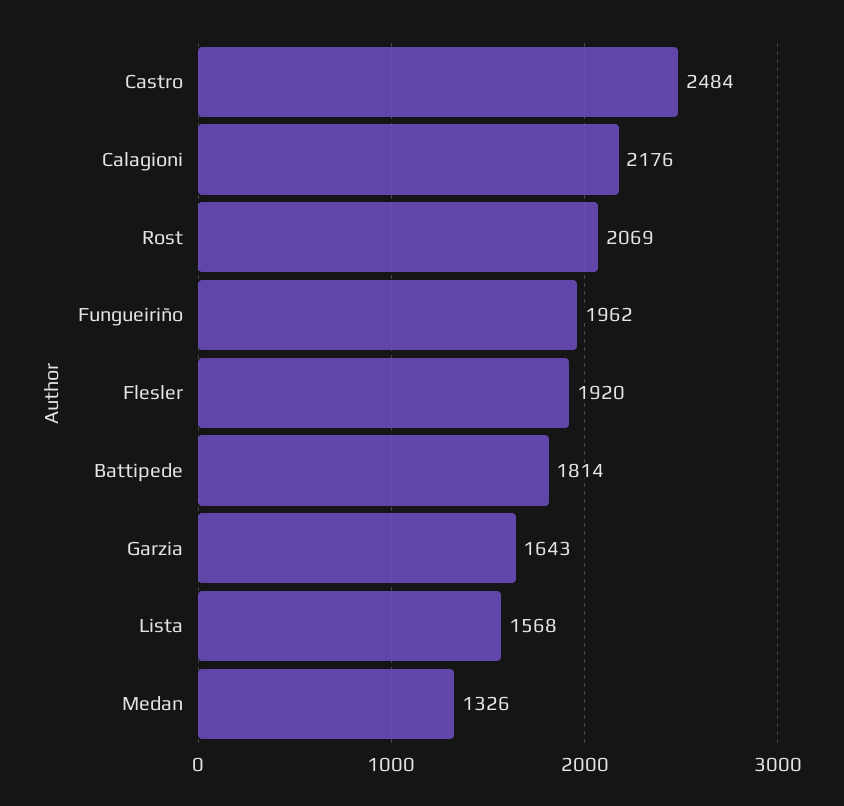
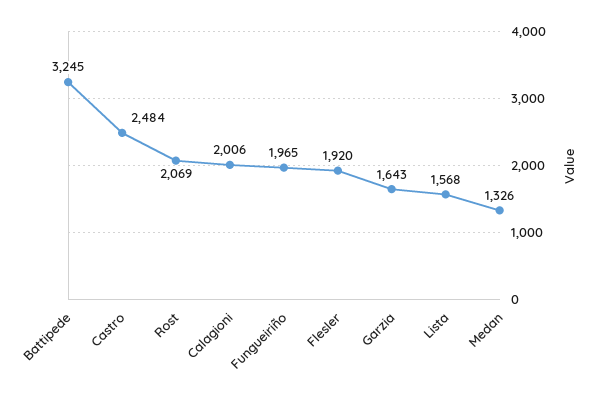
  {
    "Castro": 2484,
-   "Calagioni": 2176,
+   "Calagioni": 2006,
    "Rost": 2069,
-   "Fungueiriño": 1962,
+   "Fungueiriño": 1965,
    "Flesler": 1920,
-   "Battipede": 1814,
+   "Battipede": 3245,
    "Garzia": 1643,
    "Lista": 1568,
    "Medan": 1326
  }

